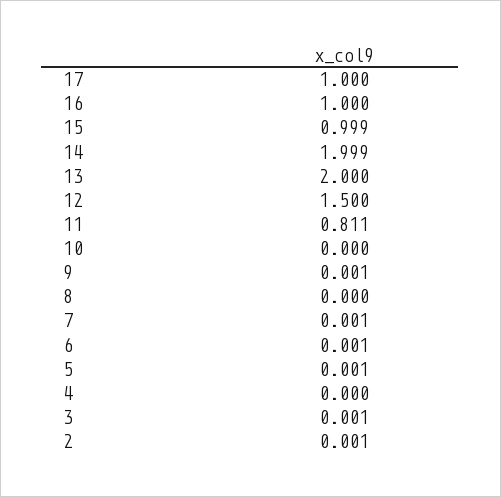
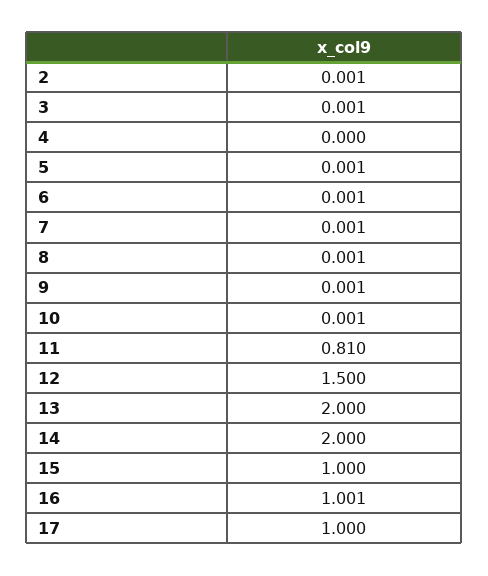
  {
    "17": 1,
-   "16": 1,
+   "16": 1.001,
-   "15": 0.999,
+   "15": 1,
-   "14": 1.999,
+   "14": 2,
    "13": 2,
    "12": 1.5,
-   "11": 0.811,
+   "11": 0.81,
-   "10": 0,
+   "10": 0.001,
    "9": 0.001,
-   "8": 0,
+   "8": 0.001,
    "7": 0.001,
    "6": 0.001,
    "5": 0.001,
    "4": 0,
    "3": 0.001,
    "2": 0.001
  }

